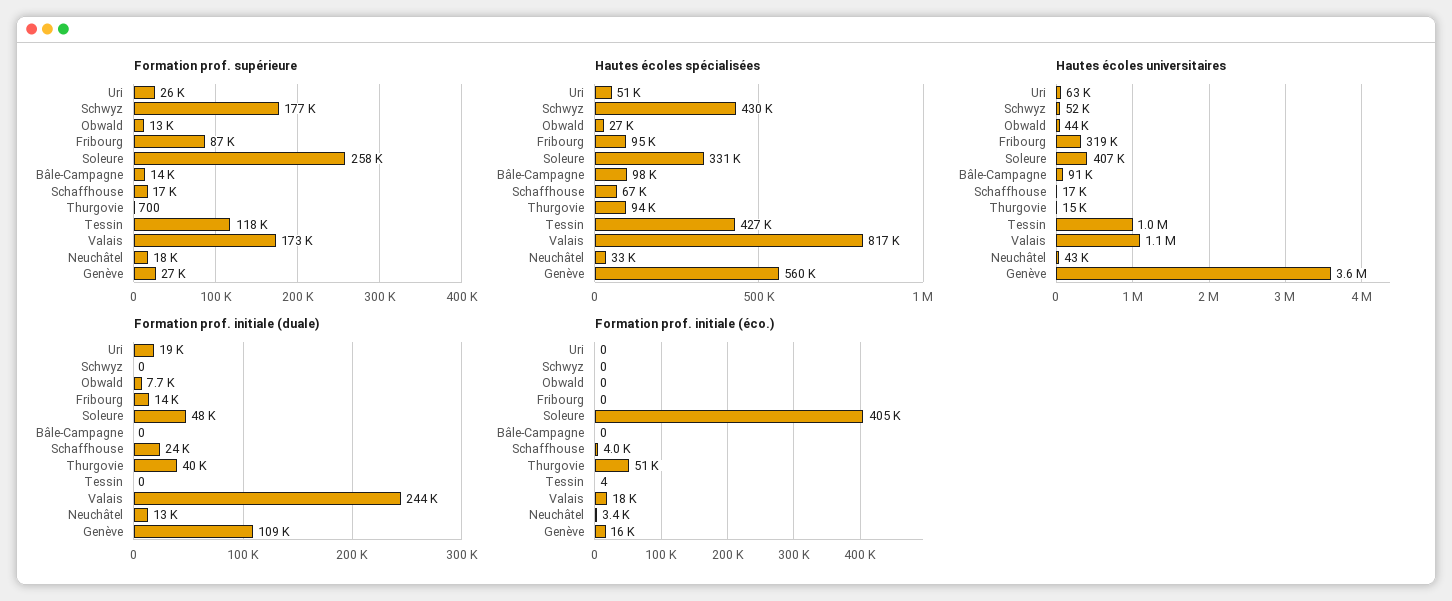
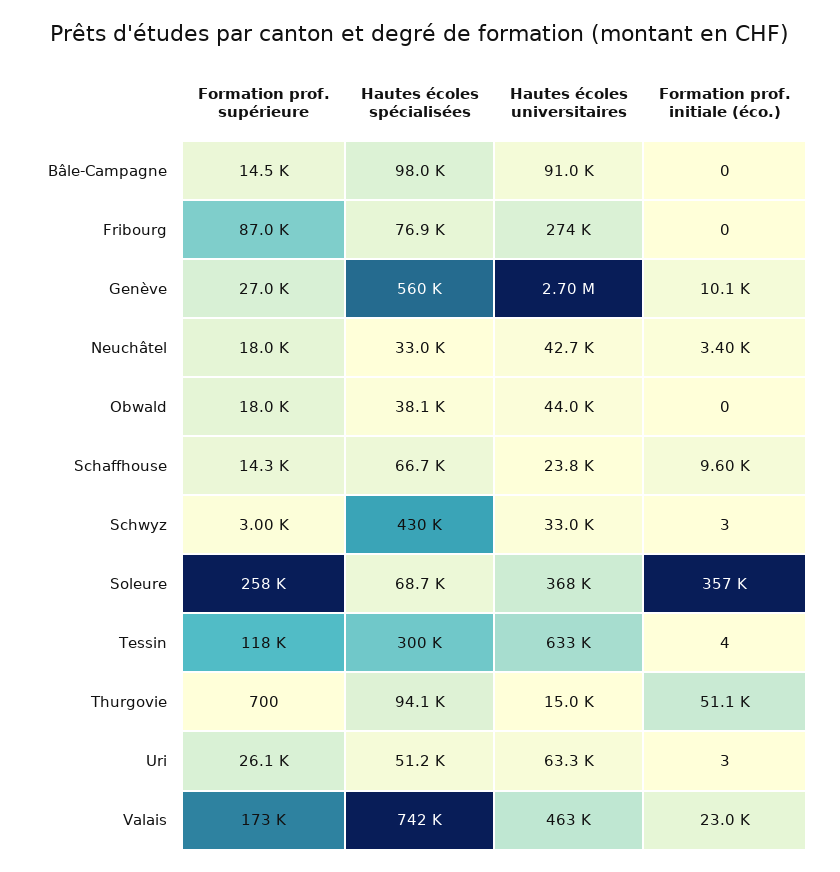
  {
    "Formation prof. supérieure": {
      "Uri": 26100,
-     "Schwyz": 177000,
+     "Schwyz": 3000,
-     "Obwald": 13000,
+     "Obwald": 18000,
      "Fribourg": 87000,
      "Soleure": 258000,
      "Bâle-Campagne": 14500,
-     "Schaffhouse": 17000,
+     "Schaffhouse": 14300,
      "Thurgovie": 700,
      "Tessin": 118000,
      "Valais": 173000,
      "Neuchâtel": 18000,
      "Genève": 27000
    },
    "Hautes écoles spécialisées": {
      "Uri": 51200,
      "Schwyz": 430000,
-     "Obwald": 27000,
+     "Obwald": 38100,
-     "Fribourg": 95000,
+     "Fribourg": 76900,
-     "Soleure": 331000,
+     "Soleure": 68700,
      "Bâle-Campagne": 98000,
      "Schaffhouse": 66700,
      "Thurgovie": 94100,
-     "Tessin": 427000,
+     "Tessin": 300000,
-     "Valais": 817000,
+     "Valais": 742000,
      "Neuchâtel": 33000,
      "Genève": 560000
    },
    "Hautes écoles universitaires": {
      "Uri": 63300,
-     "Schwyz": 52000,
+     "Schwyz": 33000,
      "Obwald": 44000,
-     "Fribourg": 319000,
+     "Fribourg": 274000,
-     "Soleure": 407000,
+     "Soleure": 368000,
      "Bâle-Campagne": 91000,
-     "Schaffhouse": 17000,
+     "Schaffhouse": 23800,
      "Thurgovie": 15000,
-     "Tessin": 1000000,
+     "Tessin": 633000,
-     "Valais": 1100000,
+     "Valais": 463000,
      "Neuchâtel": 42700,
-     "Genève": 3600000
+     "Genève": 2700000
    },
-   "Formation prof. initiale (duale)": {
-     "Uri": 19000,
-     "Schwyz": 0,
-     "Obwald": 7700,
-     "Fribourg": 14000,
-     "Soleure": 48000,
-     "Bâle-Campagne": 0,
-     "Schaffhouse": 24000,
-     "Thurgovie": 40000,
-     "Tessin": 0,
-     "Valais": 244000,
-     "Neuchâtel": 13000,
-     "Genève": 109000
-   },
    "Formation prof. initiale (éco.)": {
-     "Uri": 0,
+     "Uri": 3,
-     "Schwyz": 0,
+     "Schwyz": 3,
      "Obwald": 0,
      "Fribourg": 0,
-     "Soleure": 405000,
+     "Soleure": 357000,
      "Bâle-Campagne": 0,
-     "Schaffhouse": 4000,
+     "Schaffhouse": 9600,
      "Thurgovie": 51100,
      "Tessin": 4,
-     "Valais": 18000,
+     "Valais": 23000,
      "Neuchâtel": 3400,
-     "Genève": 16000
+     "Genève": 10100
    }
  }

